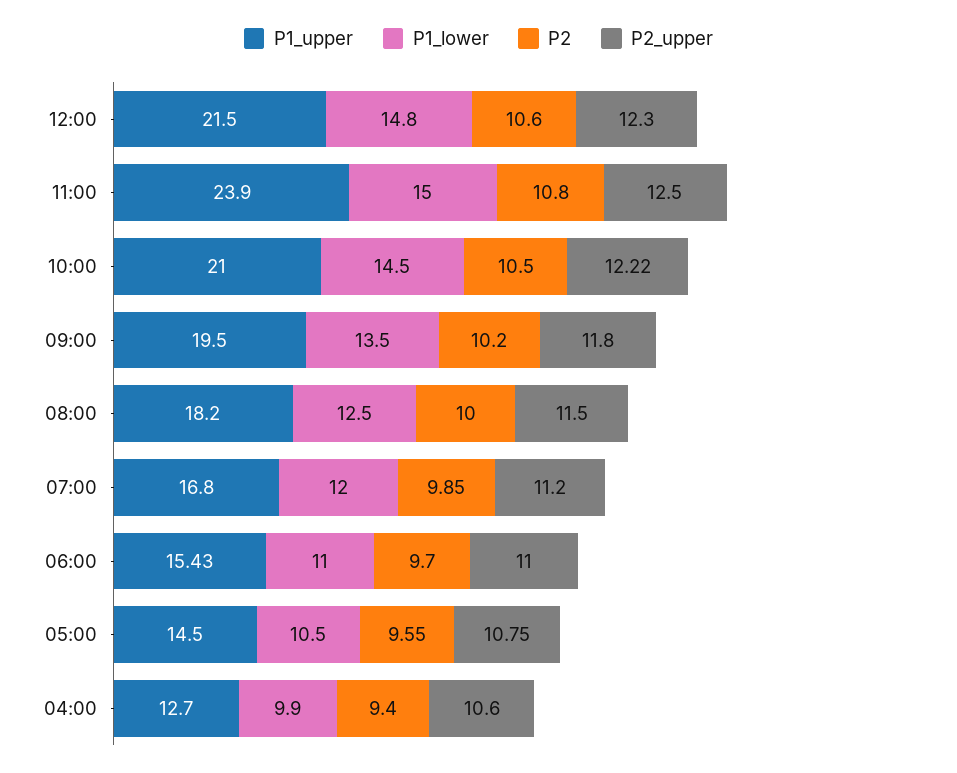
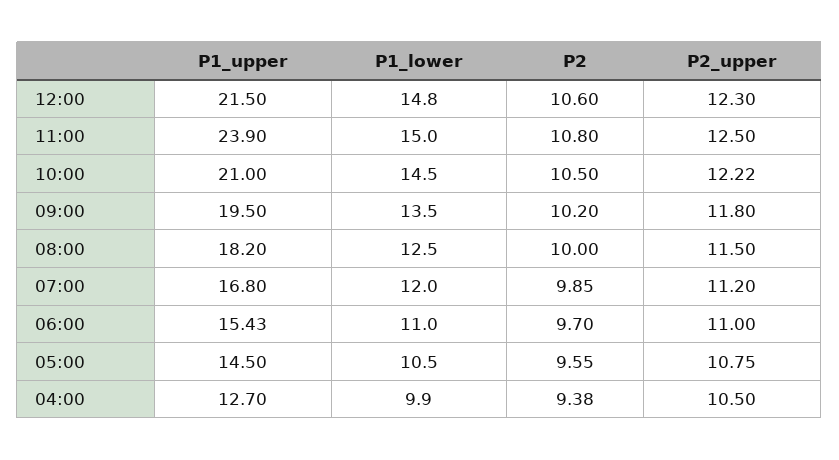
  {
    "P1_upper": {
      "12:00": 21.5,
      "11:00": 23.9,
      "10:00": 21,
      "09:00": 19.5,
      "08:00": 18.2,
      "07:00": 16.8,
      "06:00": 15.43,
      "05:00": 14.5,
      "04:00": 12.7
    },
    "P1_lower": {
      "12:00": 14.8,
      "11:00": 15,
      "10:00": 14.5,
      "09:00": 13.5,
      "08:00": 12.5,
      "07:00": 12,
      "06:00": 11,
      "05:00": 10.5,
      "04:00": 9.9
    },
    "P2": {
      "12:00": 10.6,
      "11:00": 10.8,
      "10:00": 10.5,
      "09:00": 10.2,
      "08:00": 10,
      "07:00": 9.85,
      "06:00": 9.7,
      "05:00": 9.55,
-     "04:00": 9.4
+     "04:00": 9.38
    },
    "P2_upper": {
      "12:00": 12.3,
      "11:00": 12.5,
      "10:00": 12.22,
      "09:00": 11.8,
      "08:00": 11.5,
      "07:00": 11.2,
      "06:00": 11,
      "05:00": 10.75,
-     "04:00": 10.6
+     "04:00": 10.5
    }
  }

